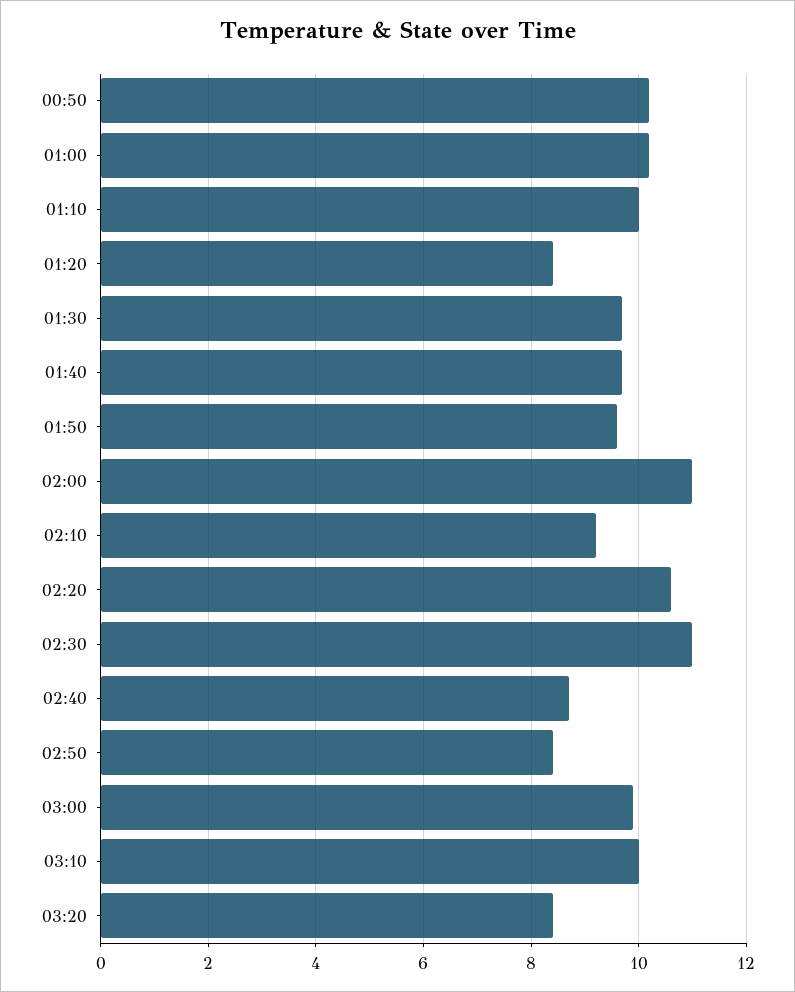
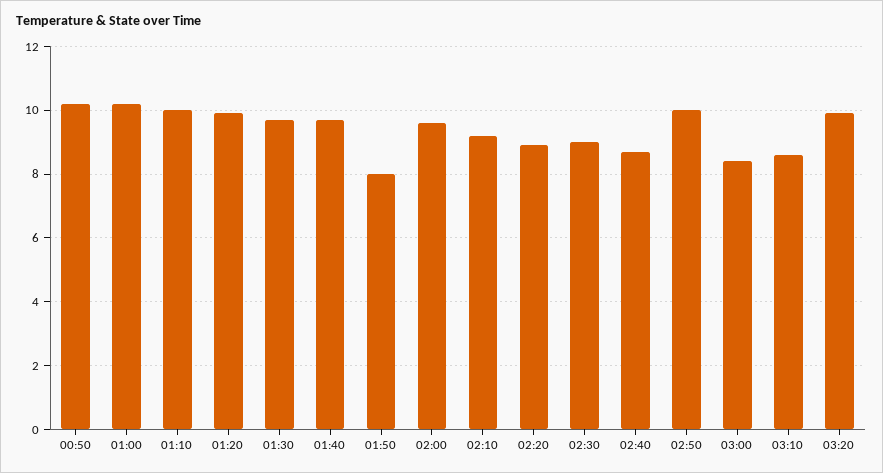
  {
    "00:50": 10,
    "01:00": 10,
    "01:10": 10,
-   "01:20": 8.5,
+   "01:20": 10,
    "01:30": 9.5,
    "01:40": 9.5,
-   "01:50": 9.5,
+   "01:50": 8,
-   "02:00": 11,
+   "02:00": 9.5,
    "02:10": 9,
-   "02:20": 10.5,
+   "02:20": 9,
-   "02:30": 11,
+   "02:30": 9,
    "02:40": 8.5,
-   "02:50": 8.5,
+   "02:50": 10,
-   "03:00": 10,
+   "03:00": 8.5,
-   "03:10": 10,
+   "03:10": 8.5,
-   "03:20": 8.5
+   "03:20": 10
  }

